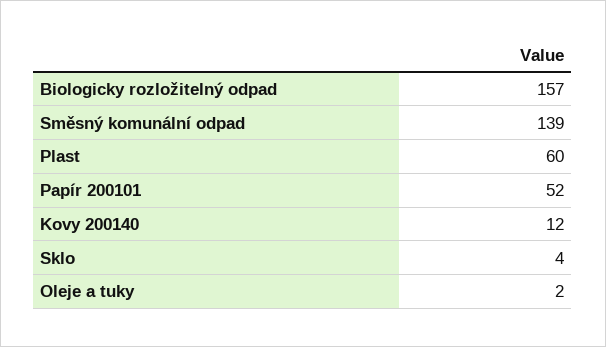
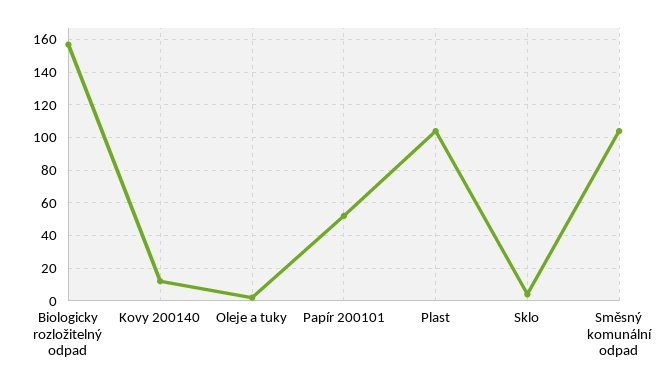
  {
    "Biologicky rozložitelný odpad": 157,
-   "Směsný komunální odpad": 139,
+   "Směsný komunální odpad": 105,
-   "Plast": 60,
+   "Plast": 105,
    "Papír 200101": 52,
    "Kovy 200140": 12,
    "Sklo": 4,
    "Oleje a tuky": 2
  }

